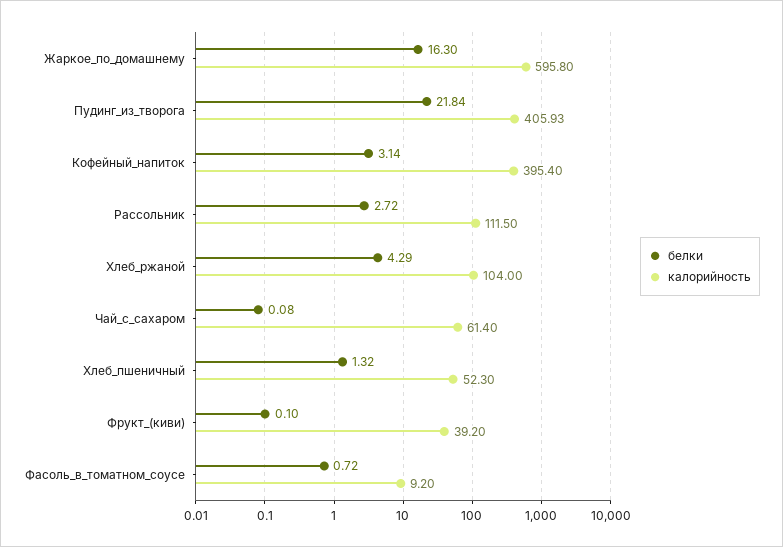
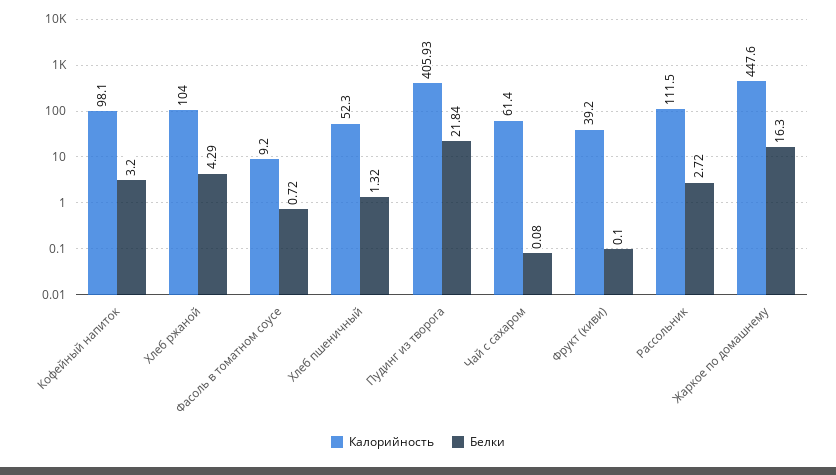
  {
    "белки": {
      "Жаркое_по_домашнему": 16.3,
      "Пудинг_из_творога": 21.84,
-     "Кофейный_напиток": 3.14,
+     "Кофейный_напиток": 3.2,
      "Рассольник": 2.72,
      "Хлеб_ржаной": 4.29,
      "Чай_с_сахаром": 0.08,
      "Хлеб_пшеничный": 1.32,
      "Фрукт_(киви)": 0.1,
      "Фасоль_в_томатном_соусе": 0.72
    },
    "калорийность": {
-     "Жаркое_по_домашнему": 595.8,
+     "Жаркое_по_домашнему": 447.6,
      "Пудинг_из_творога": 405.93,
-     "Кофейный_напиток": 395.4,
+     "Кофейный_напиток": 98.1,
      "Рассольник": 111.5,
      "Хлеб_ржаной": 104,
      "Чай_с_сахаром": 61.4,
      "Хлеб_пшеничный": 52.3,
      "Фрукт_(киви)": 39.2,
      "Фасоль_в_томатном_соусе": 9.2
    }
  }

